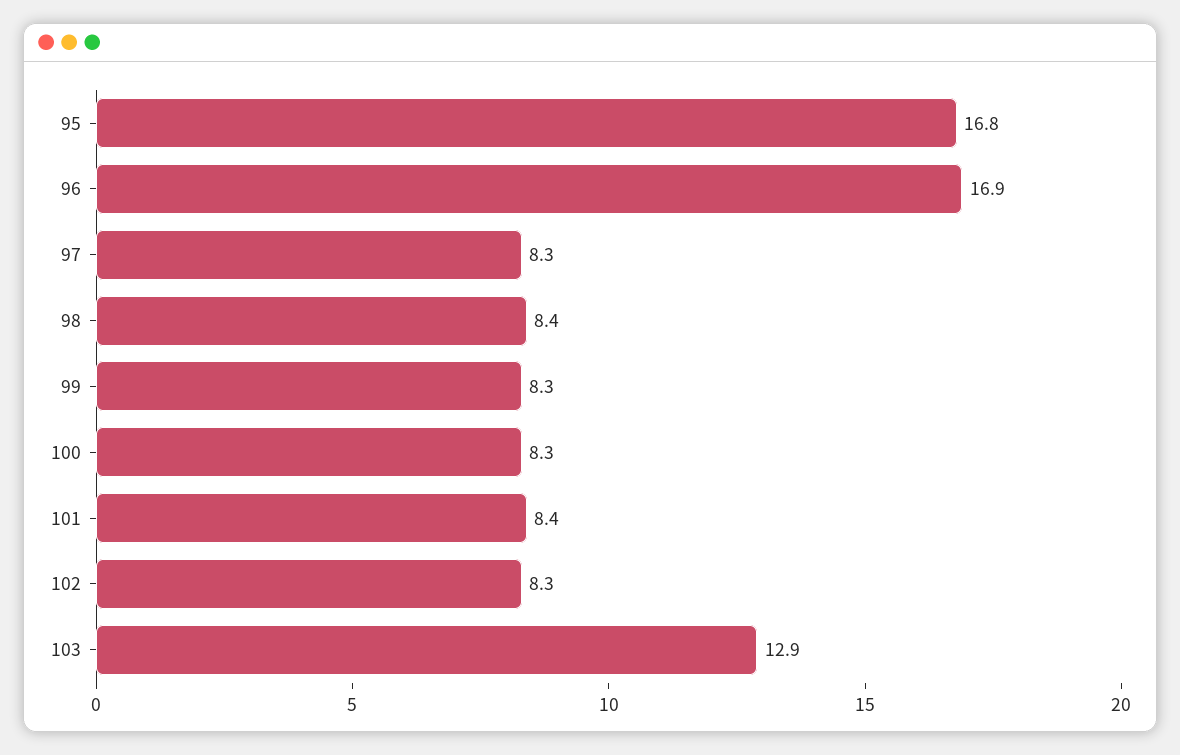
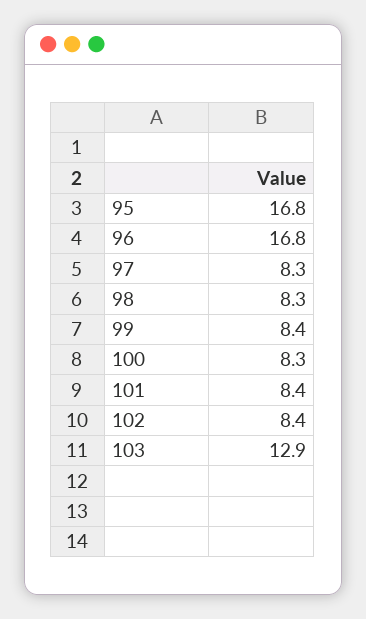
  {
    "95": 16.8,
-   "96": 16.9,
+   "96": 16.8,
    "97": 8.3,
-   "98": 8.4,
+   "98": 8.3,
-   "99": 8.3,
+   "99": 8.4,
    "100": 8.3,
    "101": 8.4,
-   "102": 8.3,
+   "102": 8.4,
    "103": 12.9
  }

